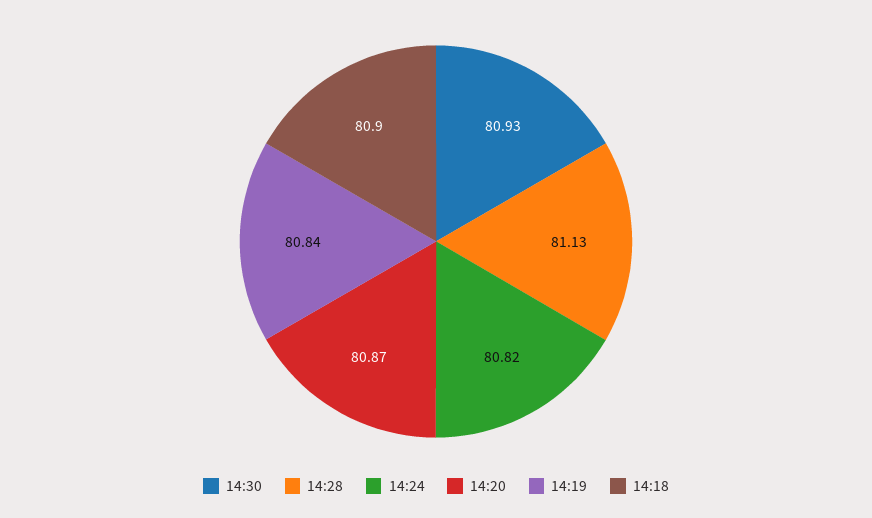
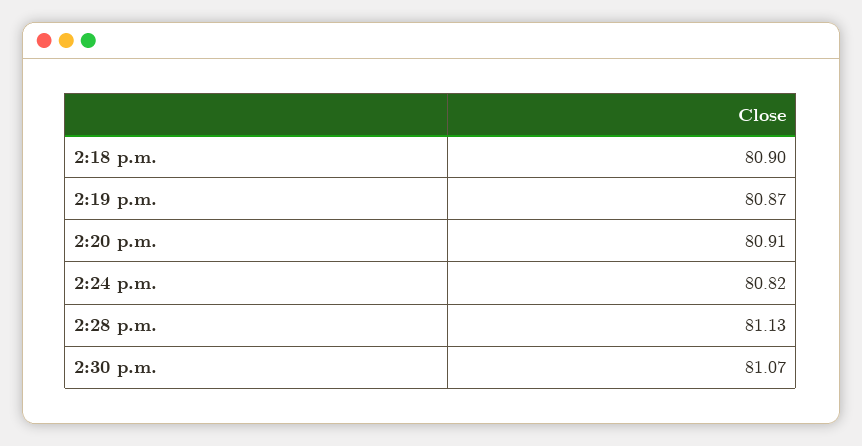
  {
-   "14:30": 80.93,
+   "14:30": 81.07,
    "14:28": 81.13,
    "14:24": 80.82,
-   "14:20": 80.87,
+   "14:20": 80.91,
-   "14:19": 80.84,
+   "14:19": 80.87,
    "14:18": 80.9
  }

